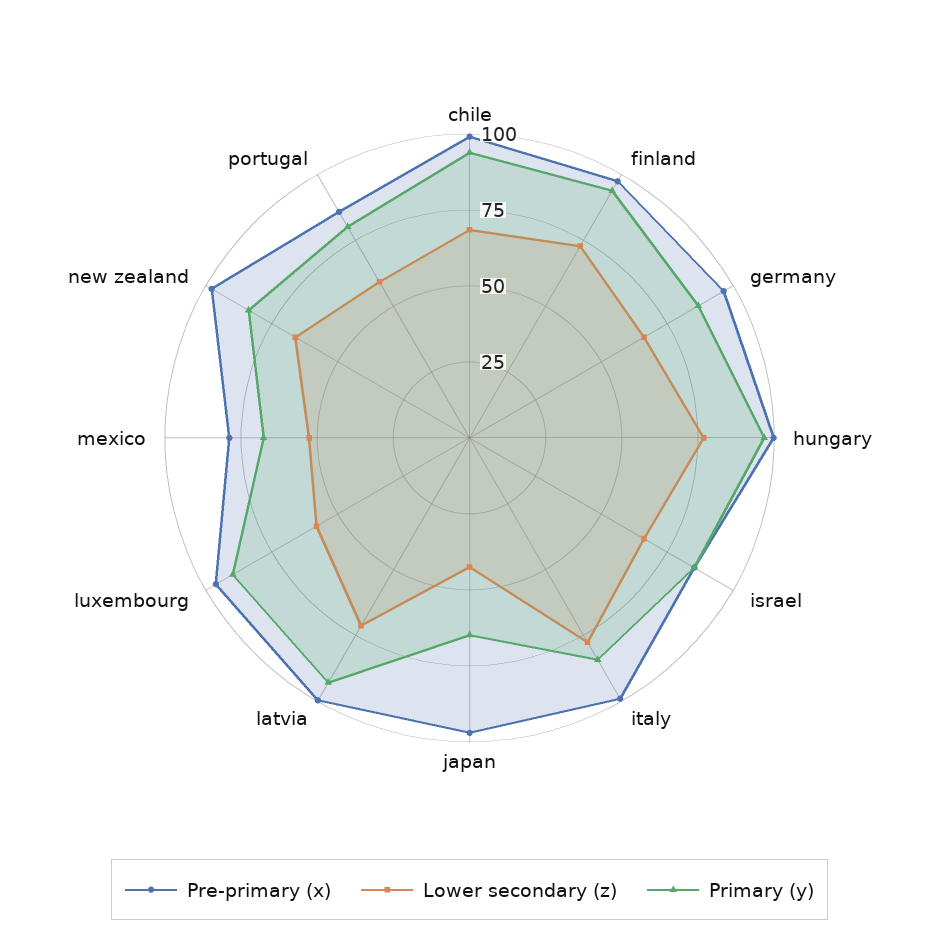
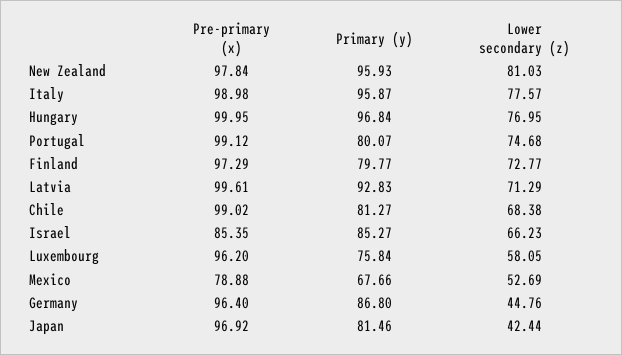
  {
    "Pre-primary (x)": {
      "chile": 99.02,
      "finland": 97.29,
      "germany": 96.4,
      "hungary": 99.95,
      "israel": 85.35,
      "italy": 98.98,
      "japan": 96.92,
      "latvia": 99.61,
      "luxembourg": 96.2,
      "mexico": 78.88,
      "new zealand": 97.84,
-     "portugal": 85
+     "portugal": 99.12
    },
    "Lower secondary (z)": {
      "chile": 68.38,
      "finland": 72.77,
-     "germany": 65,
+     "germany": 44.76,
      "hungary": 76.95,
      "israel": 66.23,
      "italy": 77.57,
      "japan": 42.44,
      "latvia": 71.29,
      "luxembourg": 58.05,
      "mexico": 52.69,
-     "new zealand": 65,
+     "new zealand": 81.03,
-     "portugal": 60
+     "portugal": 74.68
    },
    "Primary (y)": {
-     "chile": 95,
+     "chile": 81.27,
-     "finland": 95,
+     "finland": 79.77,
      "germany": 86.8,
      "hungary": 96.84,
      "israel": 85.27,
-     "italy": 85,
+     "italy": 95.87,
-     "japan": 65,
+     "japan": 81.46,
      "latvia": 92.83,
-     "luxembourg": 90,
+     "luxembourg": 75.84,
      "mexico": 67.66,
-     "new zealand": 85,
+     "new zealand": 95.93,
      "portugal": 80.07
    }
  }

